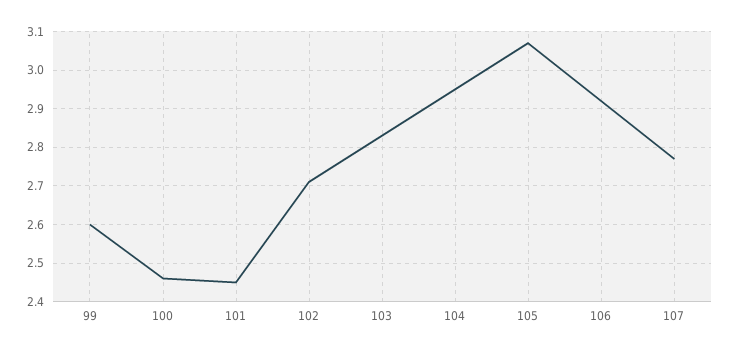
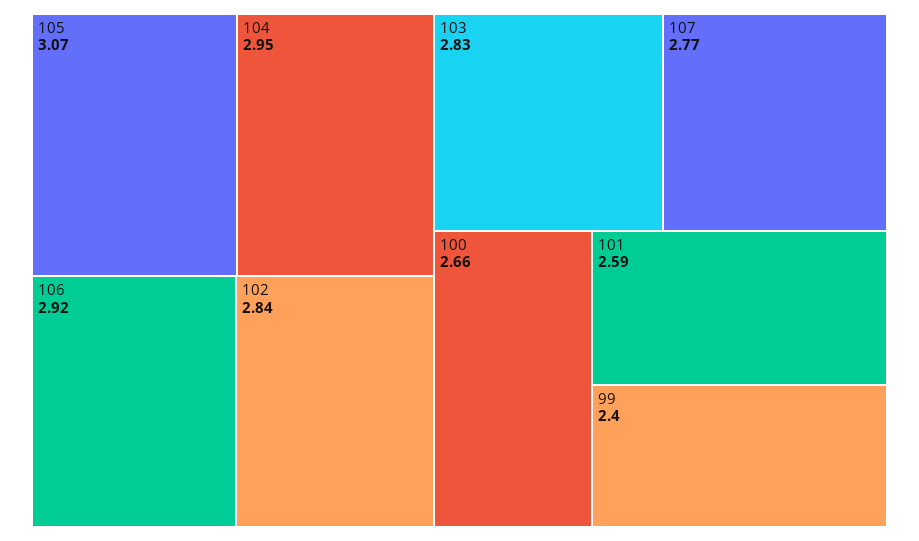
  {
-   "99": 2.6,
+   "99": 2.4,
-   "100": 2.45,
+   "100": 2.66,
-   "101": 2.45,
+   "101": 2.59,
-   "102": 2.7,
+   "102": 2.84,
    "103": 2.83,
    "104": 2.95,
    "105": 3.07,
    "106": 2.92,
    "107": 2.77
  }

